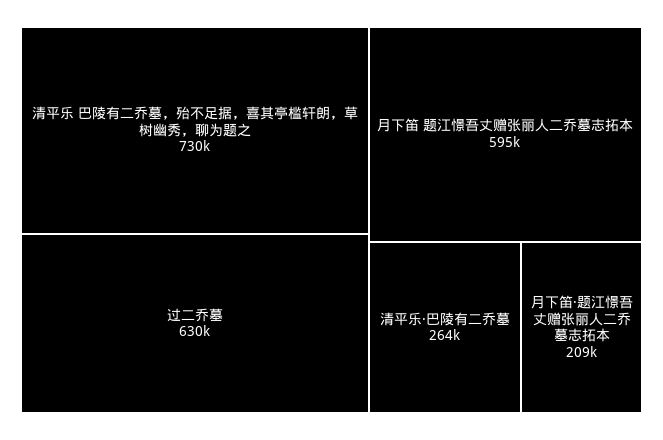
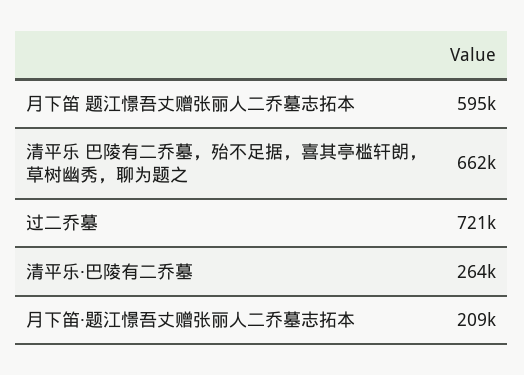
  {
-   "清平乐 巴陵有二乔墓，殆不足据，喜其亭槛轩朗，草树幽秀，聊为题之": 730000,
+   "清平乐 巴陵有二乔墓，殆不足据，喜其亭槛轩朗，草树幽秀，聊为题之": 662000,
-   "过二乔墓": 630000,
+   "过二乔墓": 721000,
    "月下笛 题江憬吾丈赠张丽人二乔墓志拓本": 595000,
    "清平乐·巴陵有二乔墓": 264000,
    "月下笛·题江憬吾丈赠张丽人二乔墓志拓本": 209000
  }

